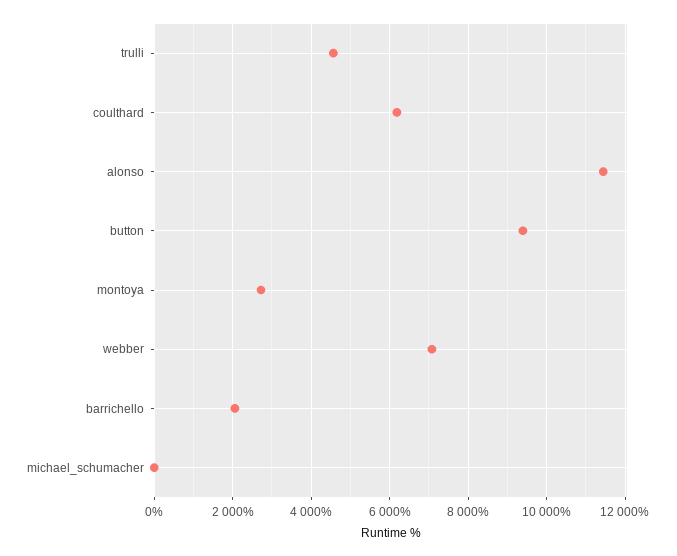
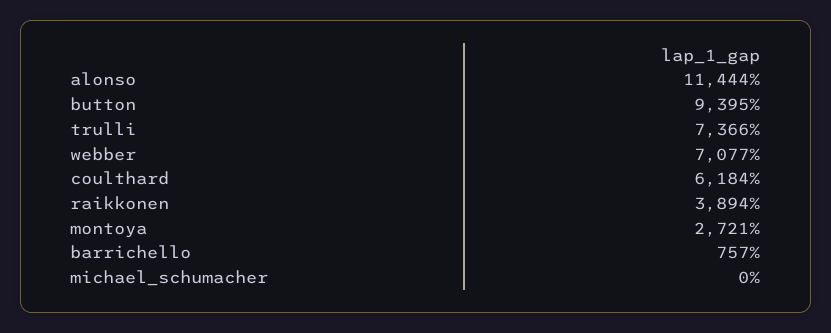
  {
-   "trulli": 4600,
+   "trulli": 7366,
    "coulthard": 6184,
    "alonso": 11444,
    "button": 9395,
    "montoya": 2721,
    "webber": 7077,
-   "barrichello": 2000,
+   "barrichello": 757,
-   "michael_schumacher": 0
+   "michael_schumacher": 0,
+   "raikkonen": 3894
  }

